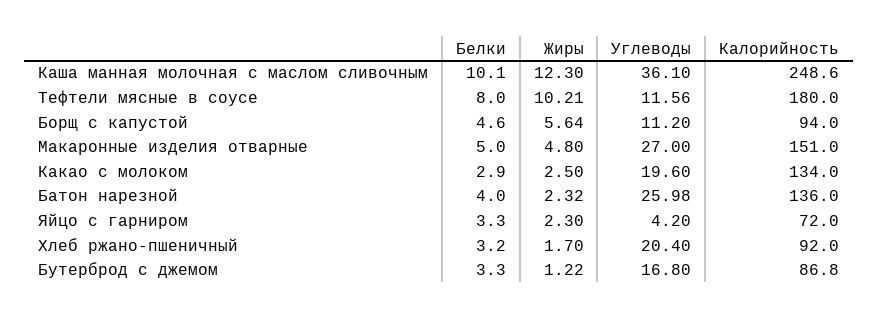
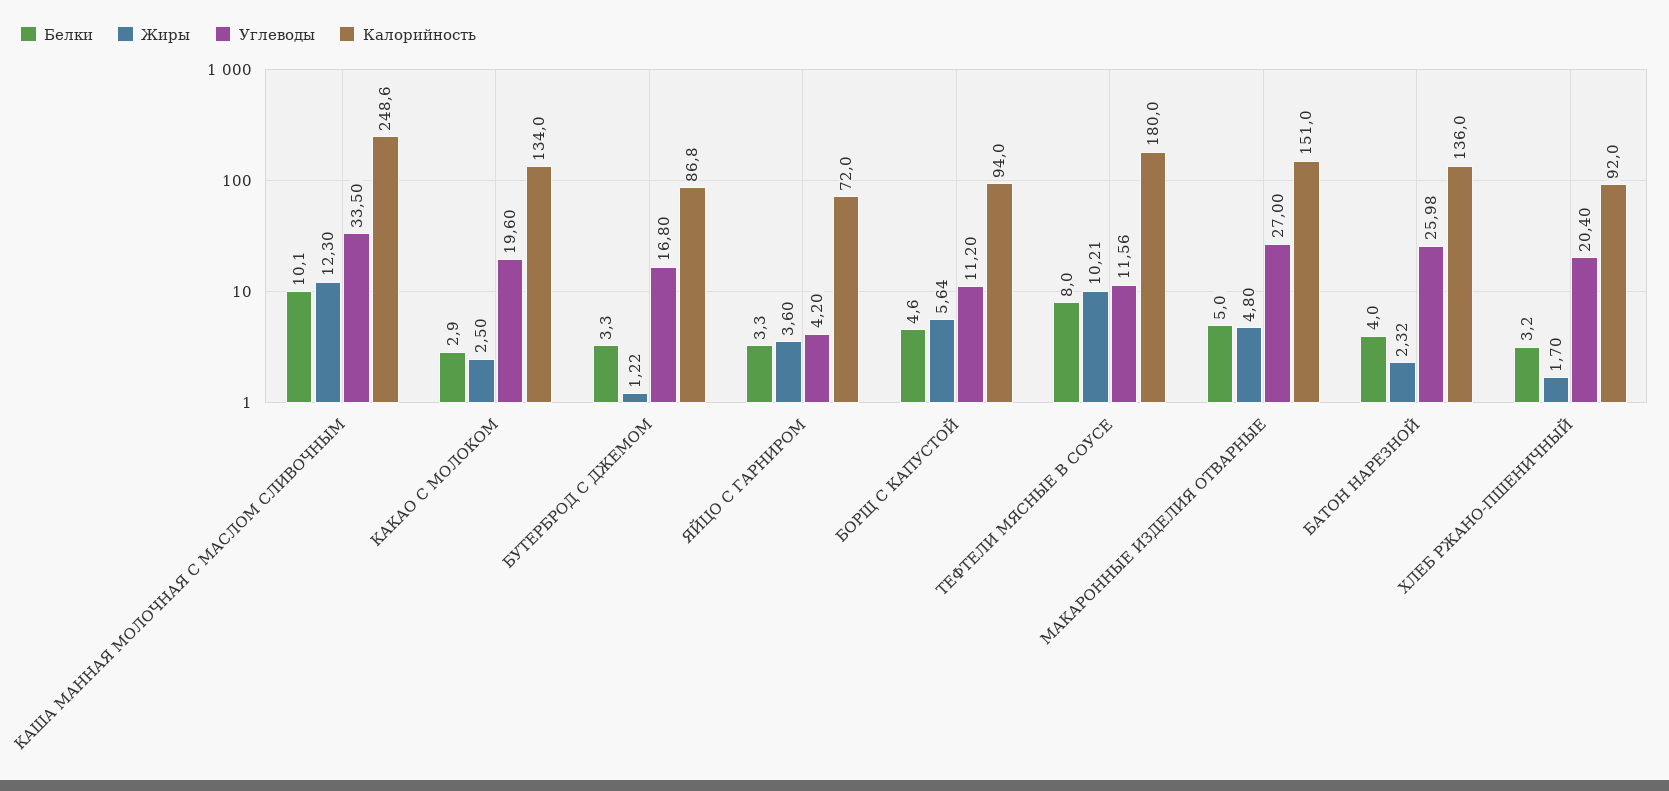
  {
    "Белки": {
      "Каша манная молочная с маслом сливочным": 10.1,
      "Тефтели мясные в соусе": 8,
      "Борщ с капустой": 4.6,
      "Макаронные изделия отварные": 5,
      "Какао с молоком": 2.9,
      "Батон нарезной": 4,
      "Яйцо с гарниром": 3.3,
      "Хлеб ржано-пшеничный": 3.2,
      "Бутерброд с джемом": 3.3
    },
    "Жиры": {
      "Каша манная молочная с маслом сливочным": 12.3,
      "Тефтели мясные в соусе": 10.21,
      "Борщ с капустой": 5.64,
      "Макаронные изделия отварные": 4.8,
      "Какао с молоком": 2.5,
      "Батон нарезной": 2.32,
-     "Яйцо с гарниром": 2.3,
+     "Яйцо с гарниром": 3.6,
      "Хлеб ржано-пшеничный": 1.7,
      "Бутерброд с джемом": 1.22
    },
    "Углеводы": {
-     "Каша манная молочная с маслом сливочным": 36.1,
+     "Каша манная молочная с маслом сливочным": 33.5,
      "Тефтели мясные в соусе": 11.56,
      "Борщ с капустой": 11.2,
      "Макаронные изделия отварные": 27,
      "Какао с молоком": 19.6,
      "Батон нарезной": 25.98,
      "Яйцо с гарниром": 4.2,
      "Хлеб ржано-пшеничный": 20.4,
      "Бутерброд с джемом": 16.8
    },
    "Калорийность": {
      "Каша манная молочная с маслом сливочным": 248.6,
      "Тефтели мясные в соусе": 180,
      "Борщ с капустой": 94,
      "Макаронные изделия отварные": 151,
      "Какао с молоком": 134,
      "Батон нарезной": 136,
      "Яйцо с гарниром": 72,
      "Хлеб ржано-пшеничный": 92,
      "Бутерброд с джемом": 86.8
    }
  }

